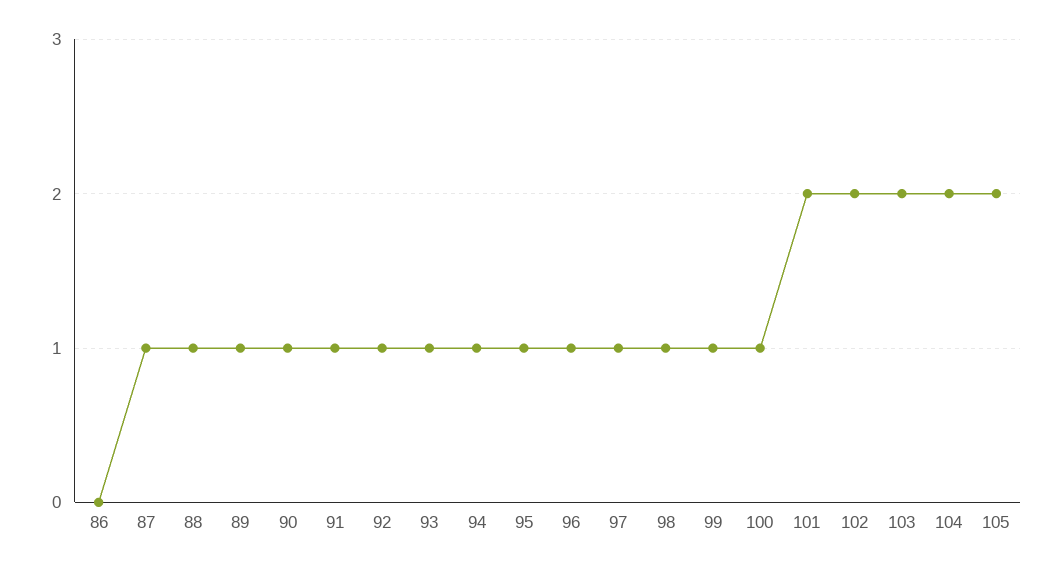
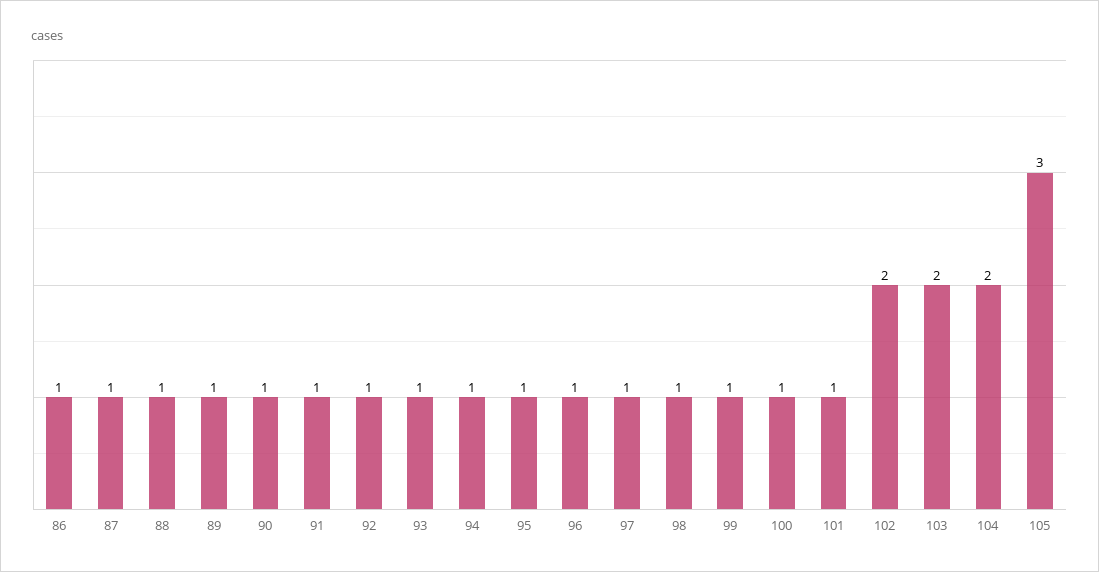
  {
-   "86": 0,
+   "86": 1,
    "87": 1,
    "88": 1,
    "89": 1,
    "90": 1,
    "91": 1,
    "92": 1,
    "93": 1,
    "94": 1,
    "95": 1,
    "96": 1,
    "97": 1,
    "98": 1,
    "99": 1,
    "100": 1,
-   "101": 2,
+   "101": 1,
    "102": 2,
    "103": 2,
    "104": 2,
-   "105": 2
+   "105": 3
  }

